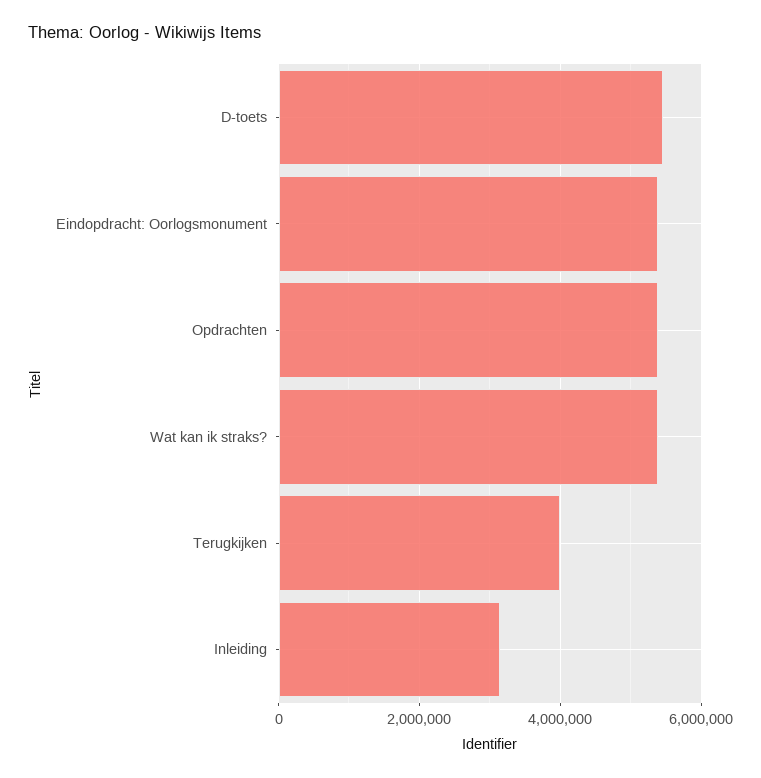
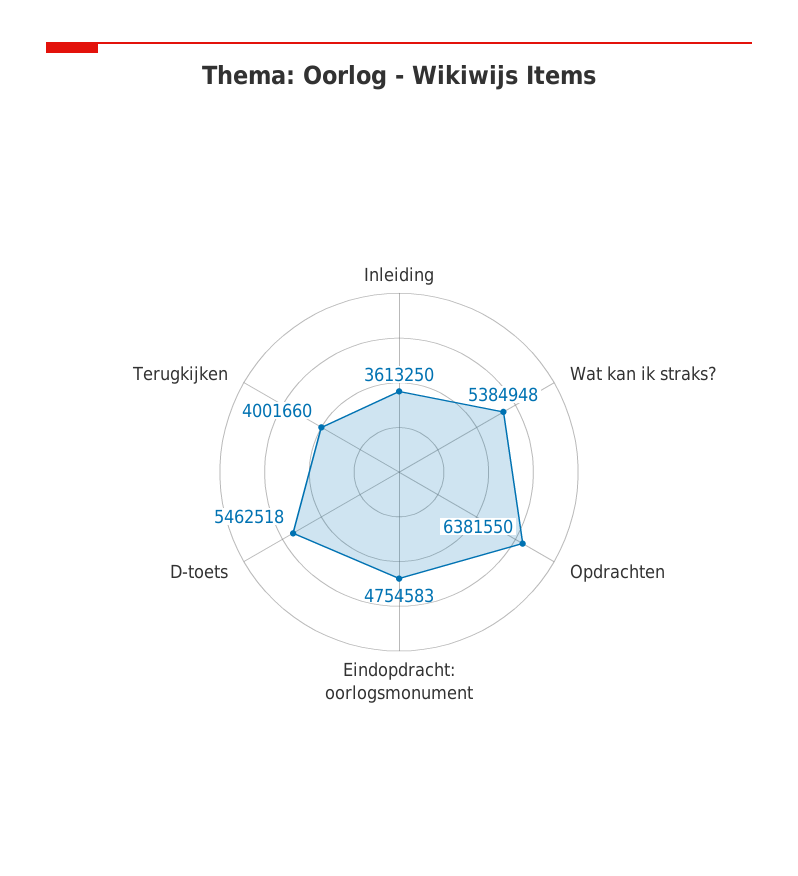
  {
    "D-toets": 5462518,
-   "Eindopdracht: Oorlogsmonument": 5400000,
+   "Eindopdracht: Oorlogsmonument": 4754583,
-   "Opdrachten": 5400000,
+   "Opdrachten": 6381550,
    "Wat kan ik straks?": 5384948,
    "Terugkijken": 4001660,
-   "Inleiding": 3200000
+   "Inleiding": 3613250
  }

